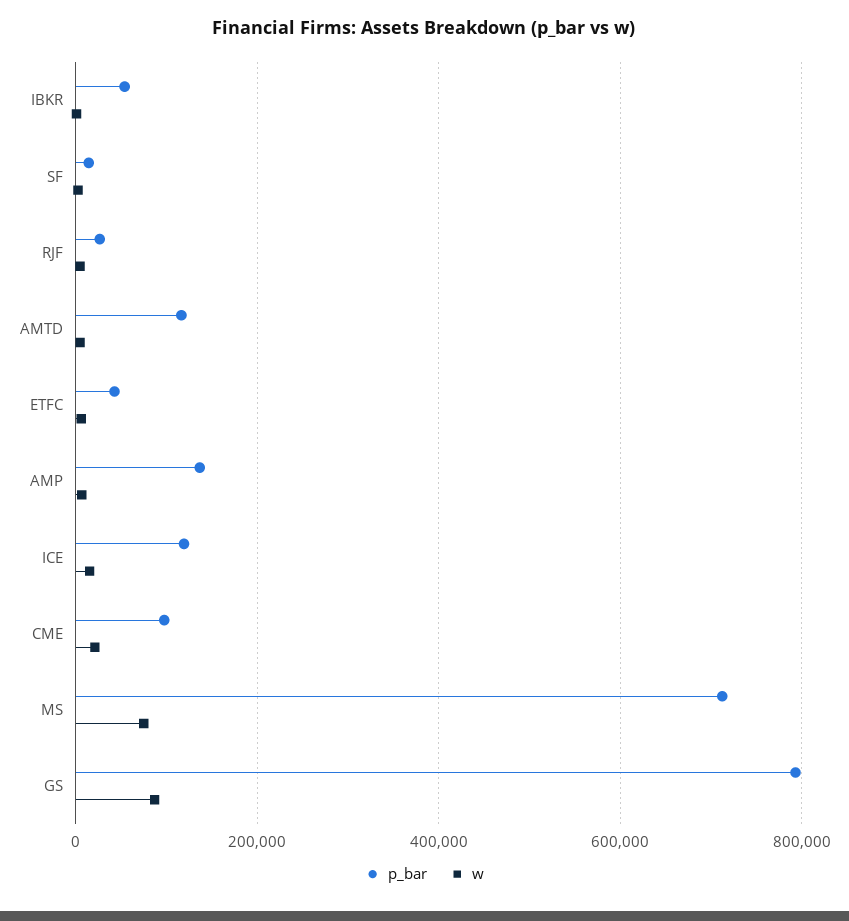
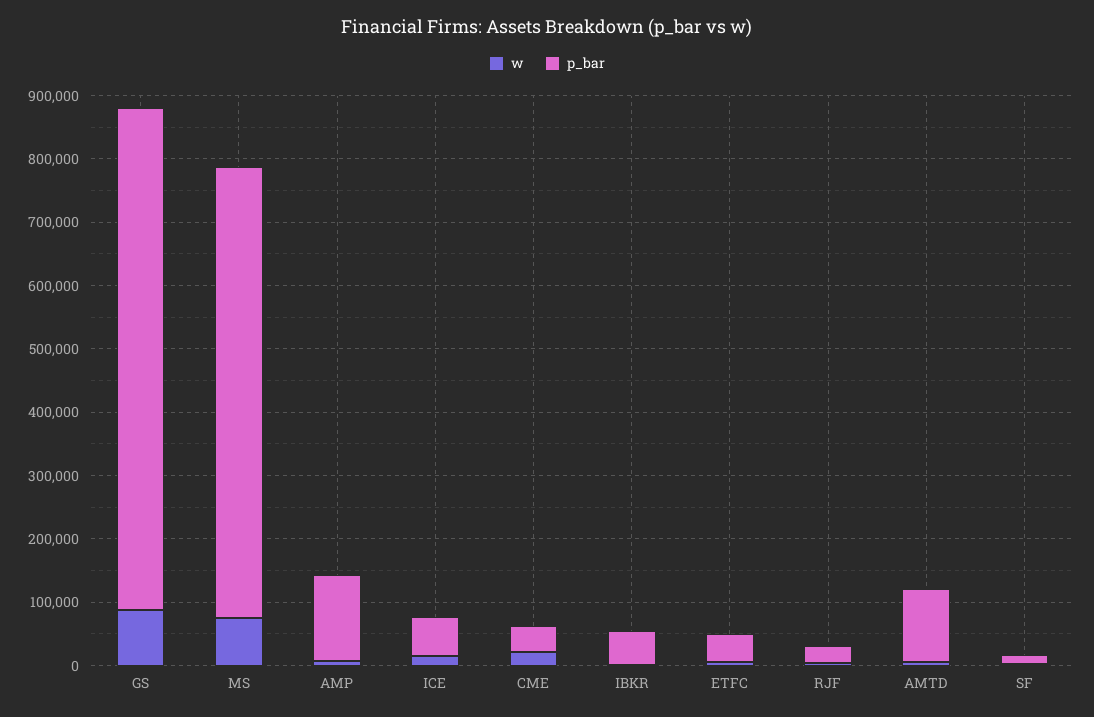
  {
    "p_bar": {
      "IBKR": 60000,
      "SF": 20000,
      "RJF": 20000,
      "AMTD": 120000,
      "ETFC": 40000,
      "AMP": 140000,
-     "ICE": 120000,
+     "ICE": 60000,
-     "CME": 100000,
+     "CME": 40000,
      "MS": 720000,
      "GS": 800000
    },
    "w": {
      "IBKR": 0,
      "SF": 0,
      "RJF": 0,
      "AMTD": 0,
      "ETFC": 0,
      "AMP": 0,
      "ICE": 20000,
      "CME": 20000,
      "MS": 80000,
      "GS": 80000
    }
  }

